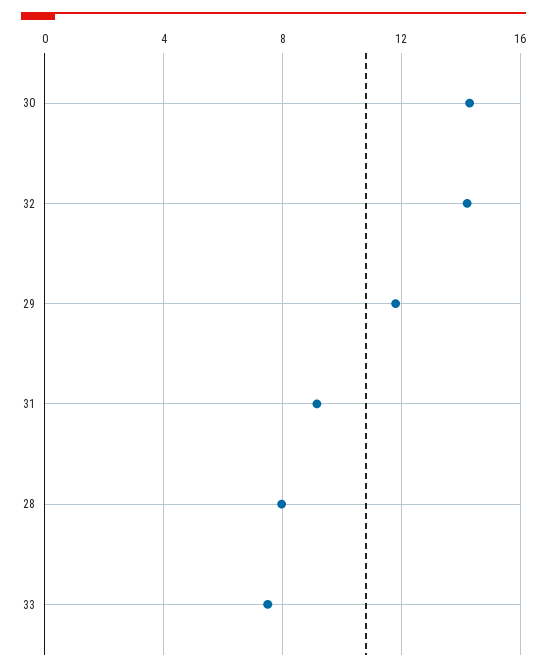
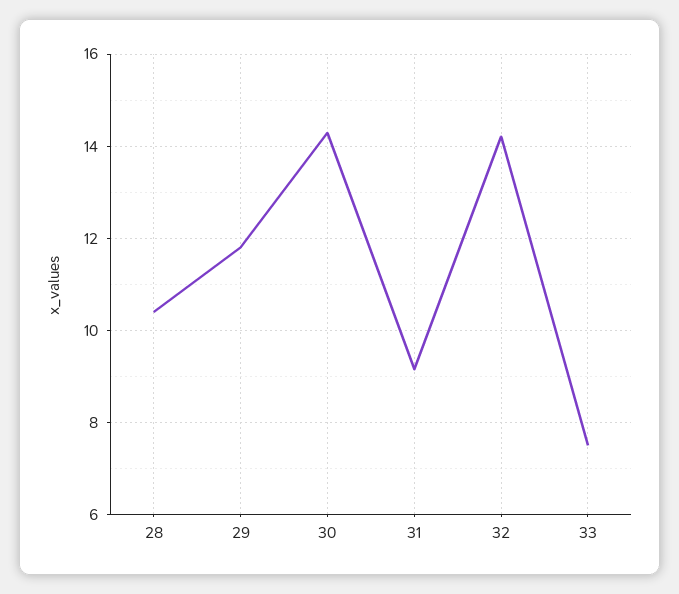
  {
    "30": 14.2,
    "32": 14.2,
    "29": 11.8,
    "31": 9.2,
-   "28": 8,
+   "28": 10.4,
    "33": 7.6
  }

